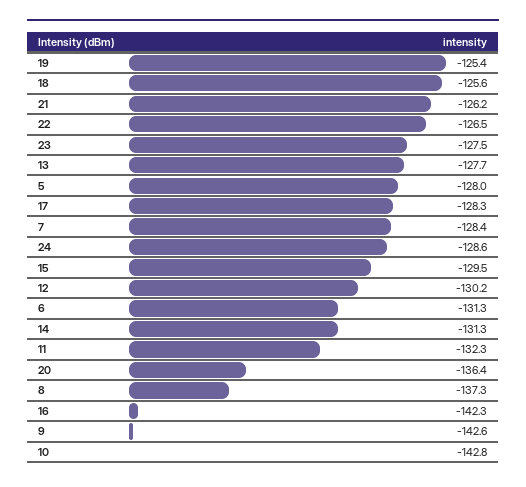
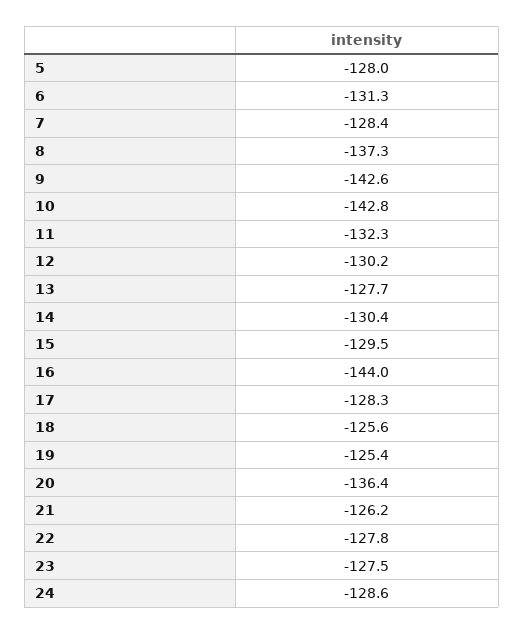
  {
    "19": -125.4,
    "18": -125.6,
    "21": -126.2,
-   "22": -126.5,
+   "22": -127.8,
    "23": -127.5,
    "13": -127.7,
    "5": -128,
    "17": -128.3,
    "7": -128.4,
    "24": -128.6,
    "15": -129.5,
    "12": -130.2,
    "6": -131.3,
-   "14": -131.3,
+   "14": -130.4,
    "11": -132.3,
    "20": -136.4,
    "8": -137.3,
-   "16": -142.3,
+   "16": -144,
    "9": -142.6,
    "10": -142.8
  }

